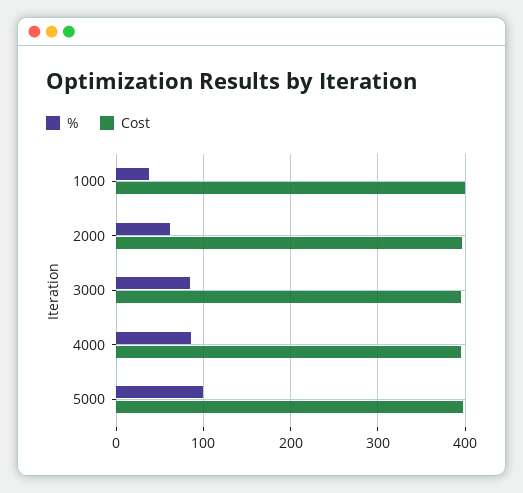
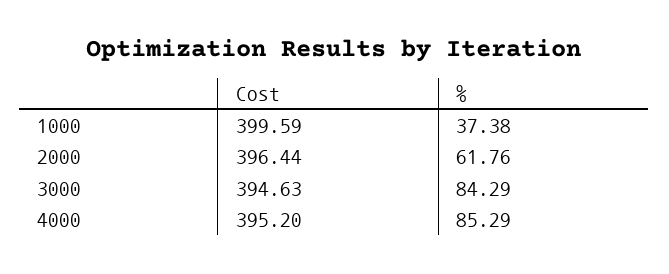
  {
    "%": {
      "1000": 37.38,
      "2000": 61.76,
      "3000": 84.29,
-     "4000": 85.29,
+     "4000": 85.29
-     "5000": 100
    },
    "Cost": {
      "1000": 399.59,
      "2000": 396.44,
      "3000": 394.63,
-     "4000": 395.2,
+     "4000": 395.2
-     "5000": 400
    }
  }

